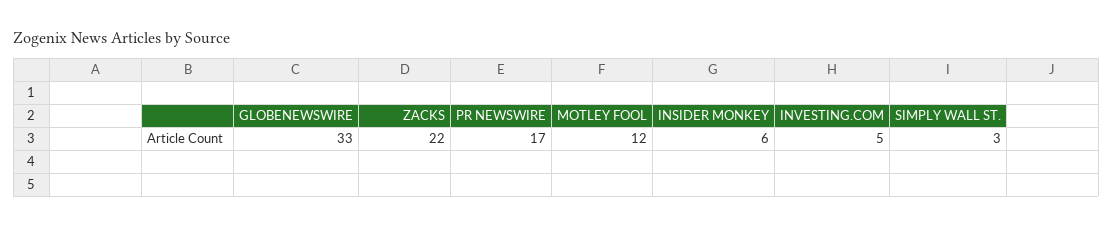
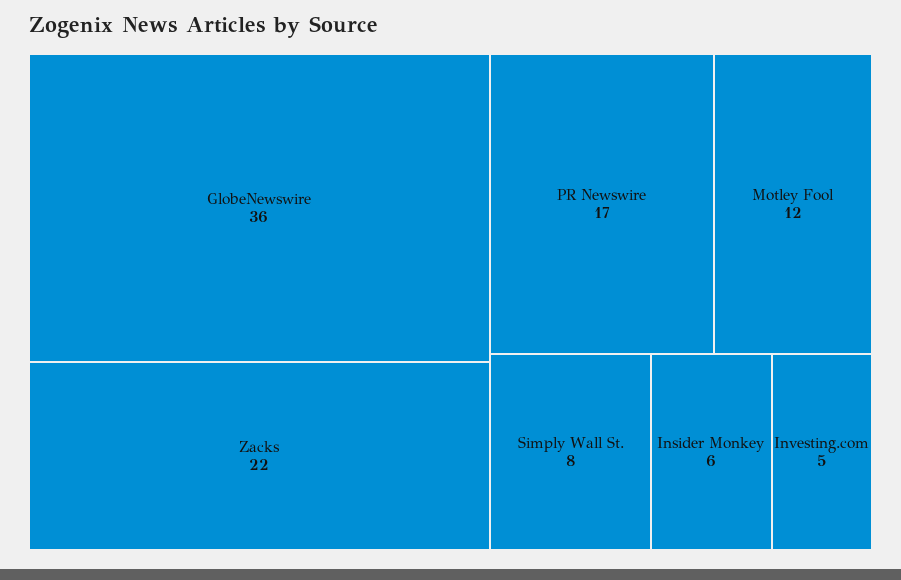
  {
-   "GLOBENEWSWIRE": 33,
+   "GLOBENEWSWIRE": 36,
    "ZACKS": 22,
    "PR NEWSWIRE": 17,
    "MOTLEY FOOL": 12,
    "INSIDER MONKEY": 6,
    "INVESTING.COM": 5,
-   "SIMPLY WALL ST.": 3
+   "SIMPLY WALL ST.": 8
  }

